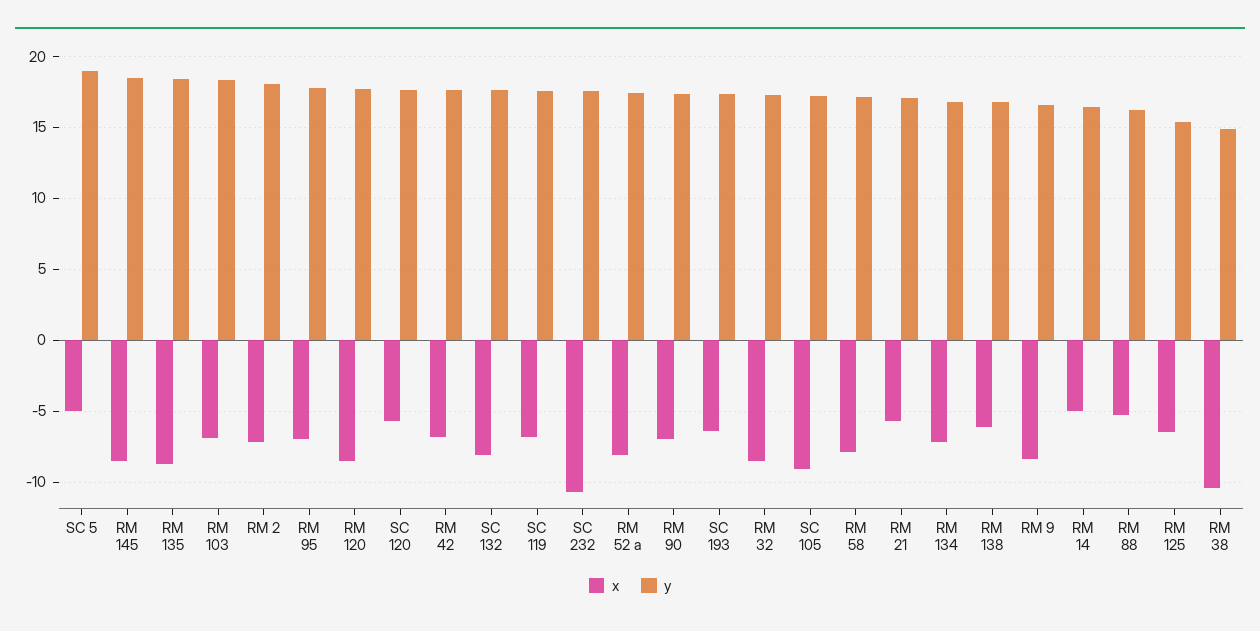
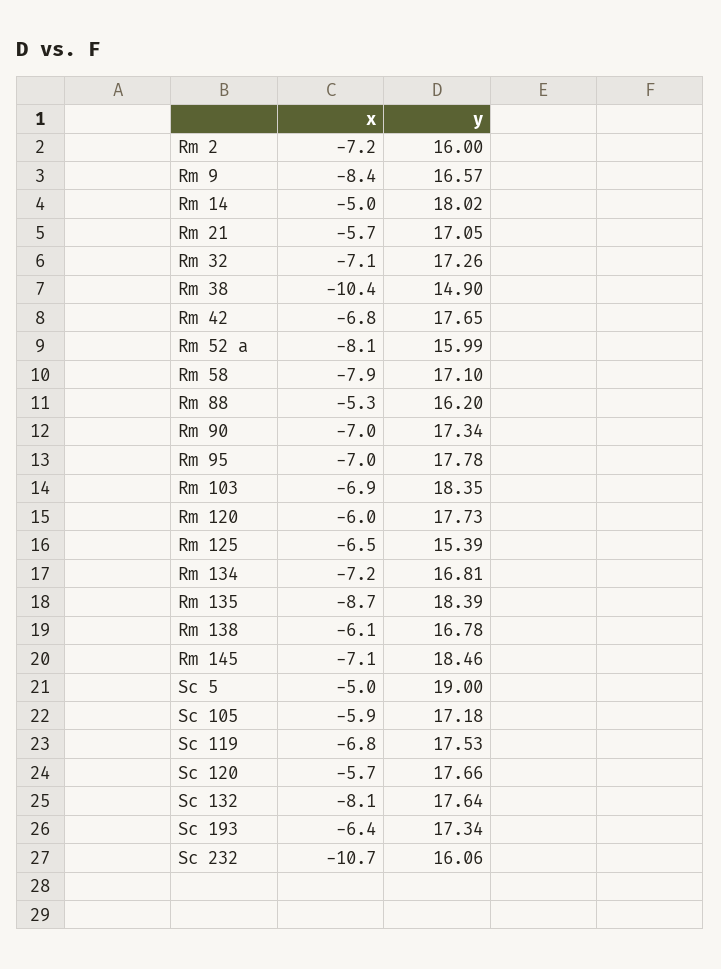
  {
    "x": {
      "SC 5": -5,
-     "RM 145": -8.5,
+     "RM 145": -7.1,
      "RM 135": -8.7,
      "RM 103": -6.9,
      "RM 2": -7.2,
      "RM 95": -7,
-     "RM 120": -8.5,
+     "RM 120": -6,
      "SC 120": -5.7,
      "RM 42": -6.8,
      "SC 132": -8.1,
      "SC 119": -6.8,
      "SC 232": -10.7,
      "RM 52 a": -8.1,
      "RM 90": -7,
      "SC 193": -6.4,
-     "RM 32": -8.5,
+     "RM 32": -7.1,
-     "SC 105": -9,
+     "SC 105": -5.9,
      "RM 58": -7.9,
      "RM 21": -5.7,
      "RM 134": -7.2,
      "RM 138": -6.1,
      "RM 9": -8.4,
      "RM 14": -5,
      "RM 88": -5.3,
      "RM 125": -6.5,
      "RM 38": -10.4
    },
    "y": {
      "SC 5": 19,
      "RM 145": 18.46,
      "RM 135": 18.39,
      "RM 103": 18.35,
-     "RM 2": 18,
+     "RM 2": 16,
      "RM 95": 17.78,
      "RM 120": 17.73,
      "SC 120": 17.66,
      "RM 42": 17.65,
      "SC 132": 17.64,
      "SC 119": 17.53,
-     "SC 232": 17.5,
+     "SC 232": 16.06,
-     "RM 52 a": 17.5,
+     "RM 52 a": 15.99,
      "RM 90": 17.34,
      "SC 193": 17.34,
      "RM 32": 17.26,
      "SC 105": 17.18,
      "RM 58": 17.1,
      "RM 21": 17.05,
      "RM 134": 16.81,
      "RM 138": 16.78,
      "RM 9": 16.57,
-     "RM 14": 16.5,
+     "RM 14": 18.02,
      "RM 88": 16.2,
      "RM 125": 15.39,
      "RM 38": 14.9
    }
  }

